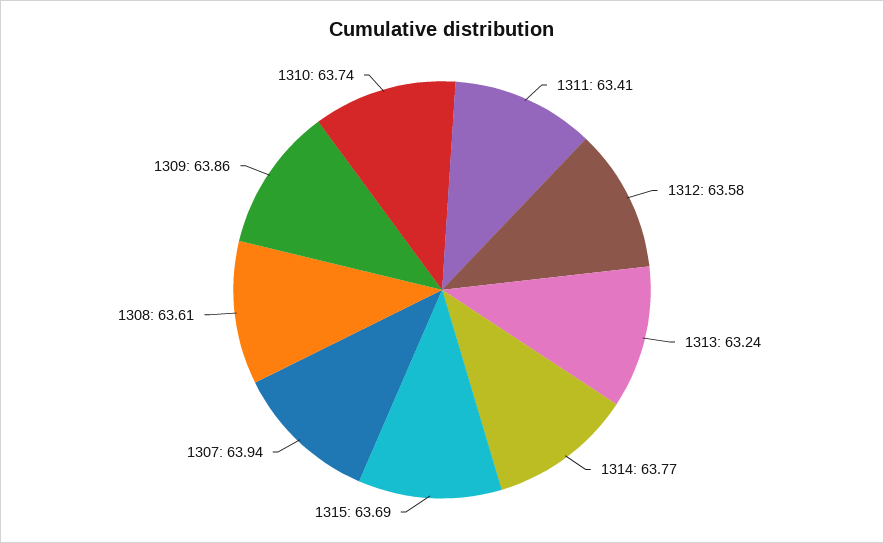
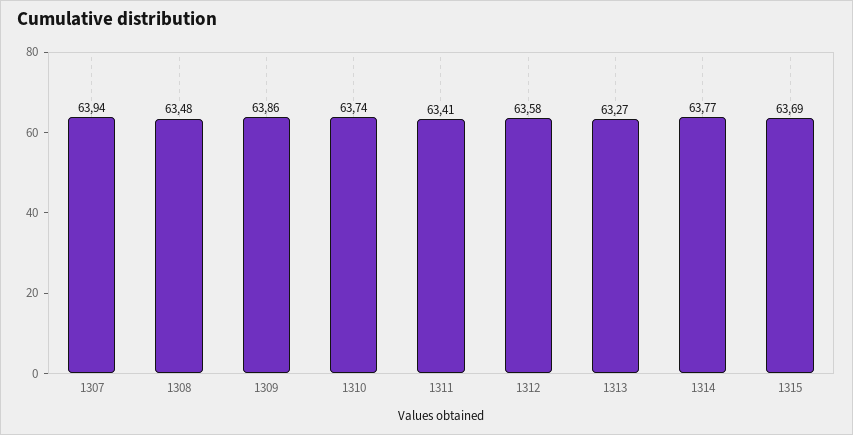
  {
    "1311": 63.41,
    "1312": 63.58,
-   "1313": 63.24,
+   "1313": 63.27,
    "1314": 63.77,
    "1315": 63.69,
    "1307": 63.94,
-   "1308": 63.61,
+   "1308": 63.48,
    "1309": 63.86,
    "1310": 63.74
  }

